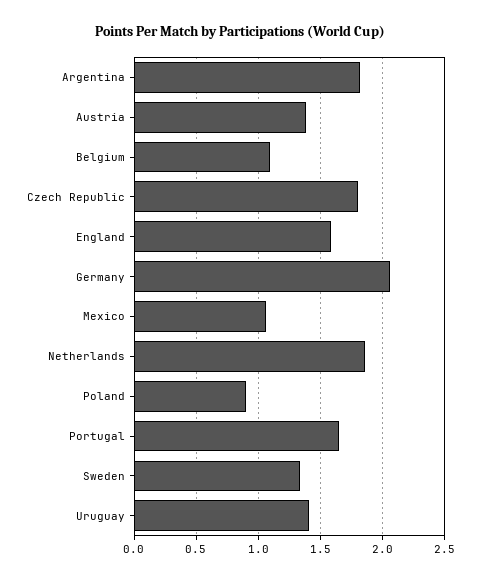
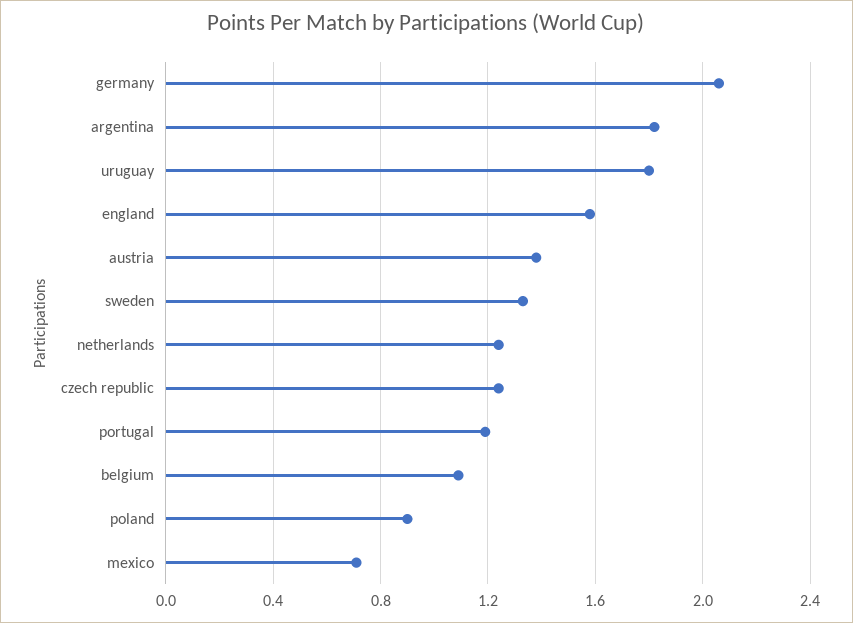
  {
    "Argentina": 1.8,
    "Austria": 1.4,
    "Belgium": 1.1,
-   "Czech Republic": 1.8,
+   "Czech Republic": 1.25,
    "England": 1.6,
    "Germany": 2.05,
-   "Mexico": 1.05,
+   "Mexico": 0.7,
-   "Netherlands": 1.85,
+   "Netherlands": 1.25,
    "Poland": 0.9,
-   "Portugal": 1.65,
+   "Portugal": 1.2,
    "Sweden": 1.35,
-   "Uruguay": 1.4
+   "Uruguay": 1.8
  }

